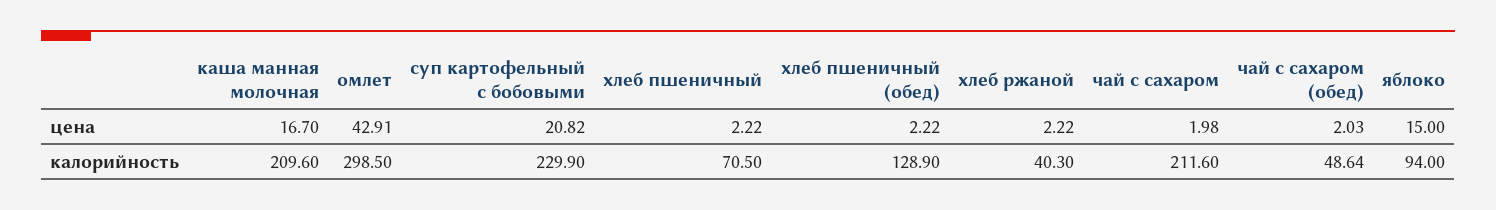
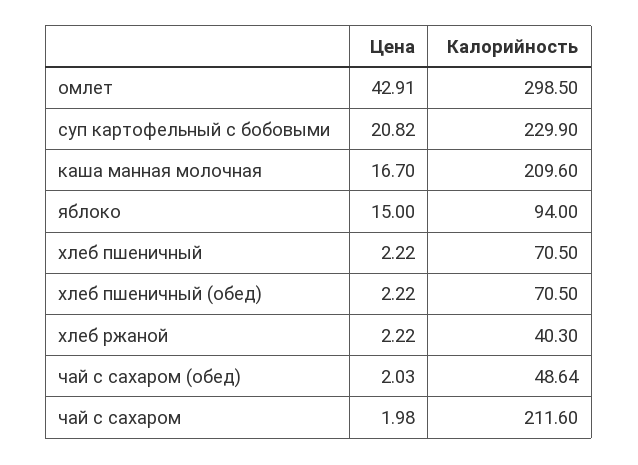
  {
    "каша манная молочная": {
      "цена": 16.7,
      "калорийность": 209.6
    },
    "омлет": {
      "цена": 42.91,
      "калорийность": 298.5
    },
    "суп картофельный с бобовыми": {
      "цена": 20.82,
      "калорийность": 229.9
    },
    "хлеб пшеничный": {
      "цена": 2.22,
      "калорийность": 70.5
    },
    "хлеб пшеничный (обед)": {
      "цена": 2.22,
-     "калорийность": 128.9
+     "калорийность": 70.5
    },
    "хлеб ржаной": {
      "цена": 2.22,
      "калорийность": 40.3
    },
    "чай с сахаром": {
      "цена": 1.98,
      "калорийность": 211.6
    },
    "чай с сахаром (обед)": {
      "цена": 2.03,
      "калорийность": 48.64
    },
    "яблоко": {
      "цена": 15,
      "калорийность": 94
    }
  }

